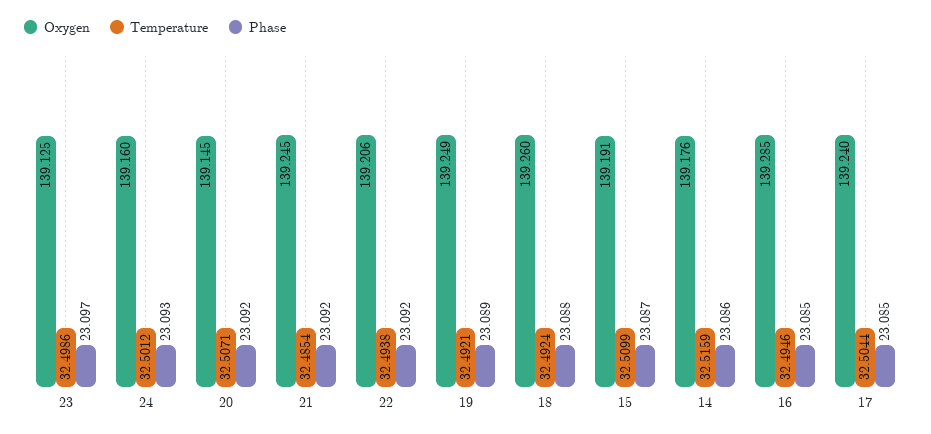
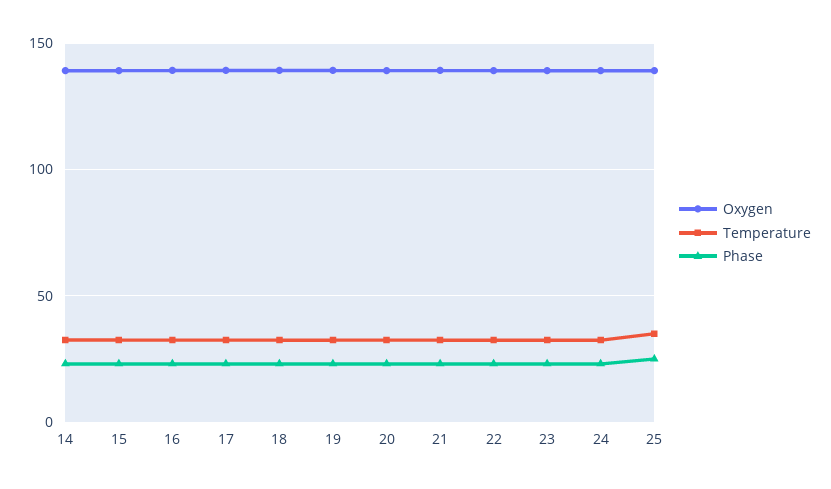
  {
    "Oxygen": {
      "23": 139.125,
      "24": 139.16,
      "20": 139.145,
      "21": 139.245,
      "22": 139.206,
      "19": 139.249,
      "18": 139.26,
      "15": 139.191,
      "14": 139.176,
      "16": 139.285,
-     "17": 139.24
+     "17": 139.24,
+     "25": 140
    },
    "Temperature": {
      "23": 32.4986,
      "24": 32.5012,
      "20": 32.5071,
      "21": 32.4854,
      "22": 32.4938,
      "19": 32.4921,
      "18": 32.4924,
      "15": 32.5099,
      "14": 32.5159,
      "16": 32.4946,
-     "17": 32.5044
+     "17": 32.5044,
+     "25": 35
    },
    "Phase": {
      "23": 23.097,
      "24": 23.093,
      "20": 23.092,
      "21": 23.092,
      "22": 23.092,
      "19": 23.089,
      "18": 23.088,
      "15": 23.087,
      "14": 23.086,
      "16": 23.085,
-     "17": 23.085
+     "17": 23.085,
+     "25": 25
    }
  }

